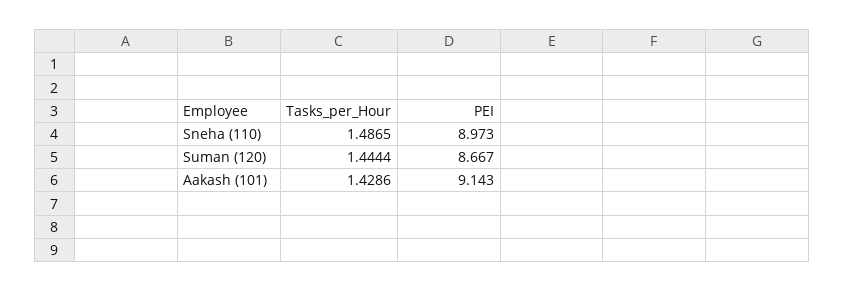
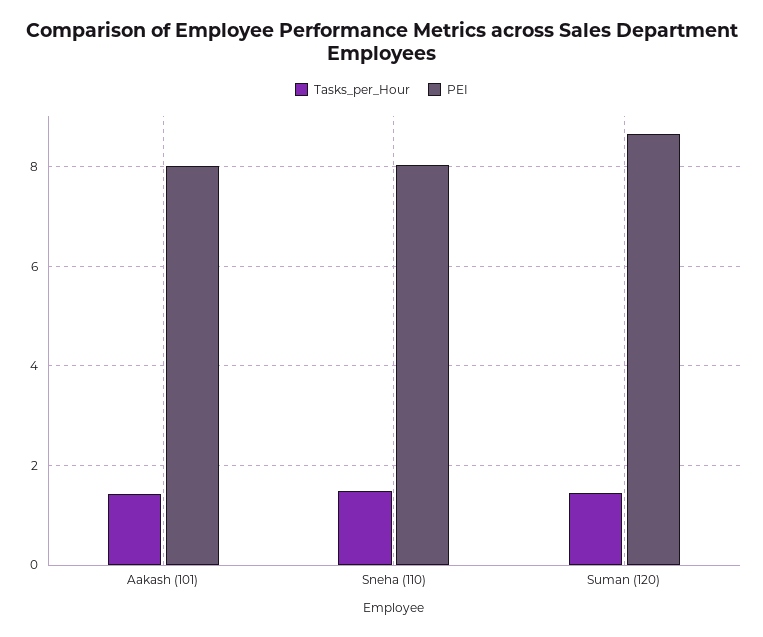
  {
    "Tasks_per_Hour": {
      "Sneha (110)": 1.4865,
      "Suman (120)": 1.4444,
      "Aakash (101)": 1.4286
    },
    "PEI": {
-     "Sneha (110)": 8.973,
+     "Sneha (110)": 8,
      "Suman (120)": 8.667,
-     "Aakash (101)": 9.143
+     "Aakash (101)": 8
    }
  }

